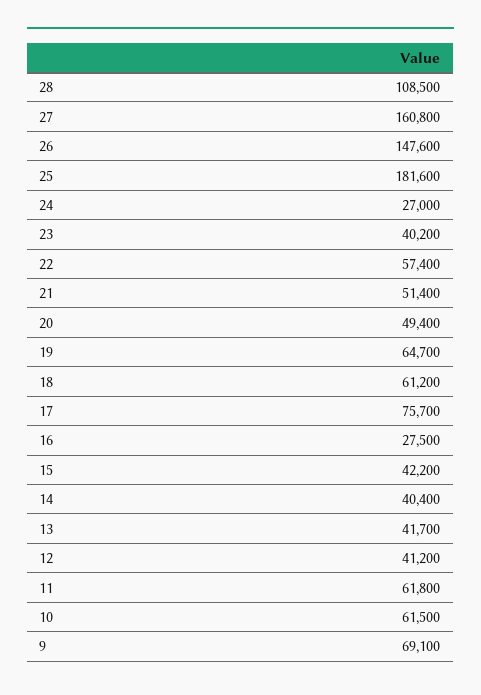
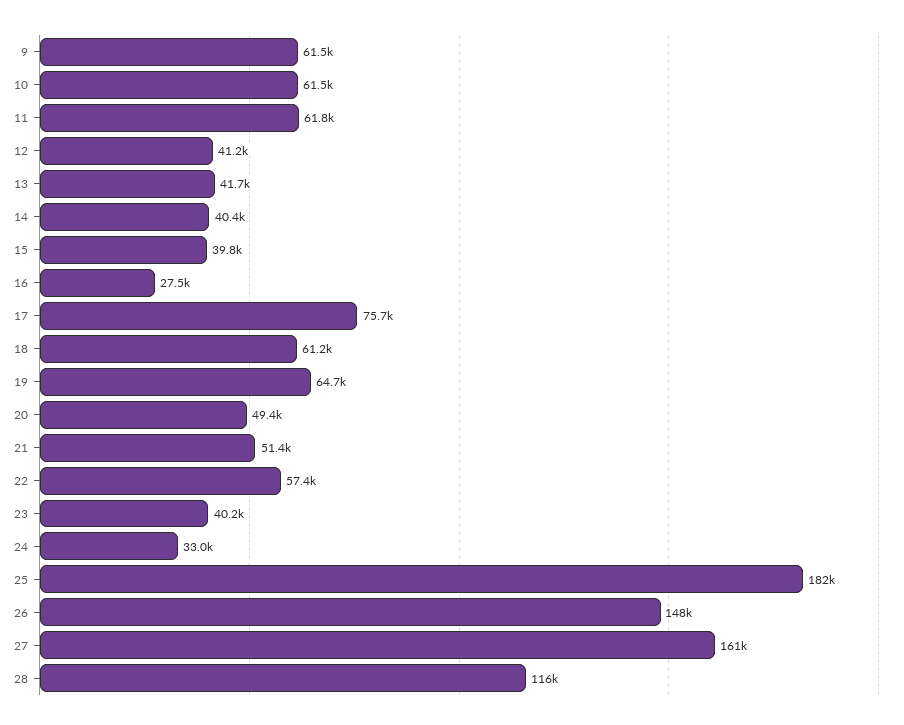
  {
-   "28": 108500,
+   "28": 116000,
    "27": 160800,
    "26": 147600,
    "25": 181600,
-   "24": 27000,
+   "24": 33000,
    "23": 40200,
    "22": 57400,
    "21": 51400,
    "20": 49400,
    "19": 64700,
    "18": 61200,
    "17": 75700,
    "16": 27500,
-   "15": 42200,
+   "15": 39800,
    "14": 40400,
    "13": 41700,
    "12": 41200,
    "11": 61800,
    "10": 61500,
-   "9": 69100
+   "9": 61500
  }

